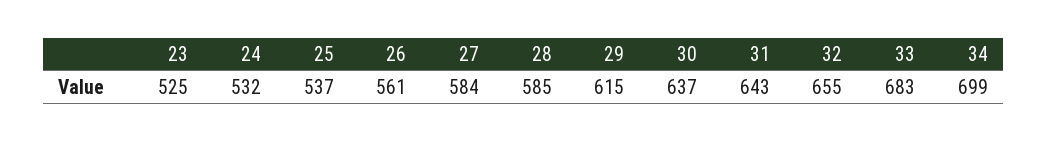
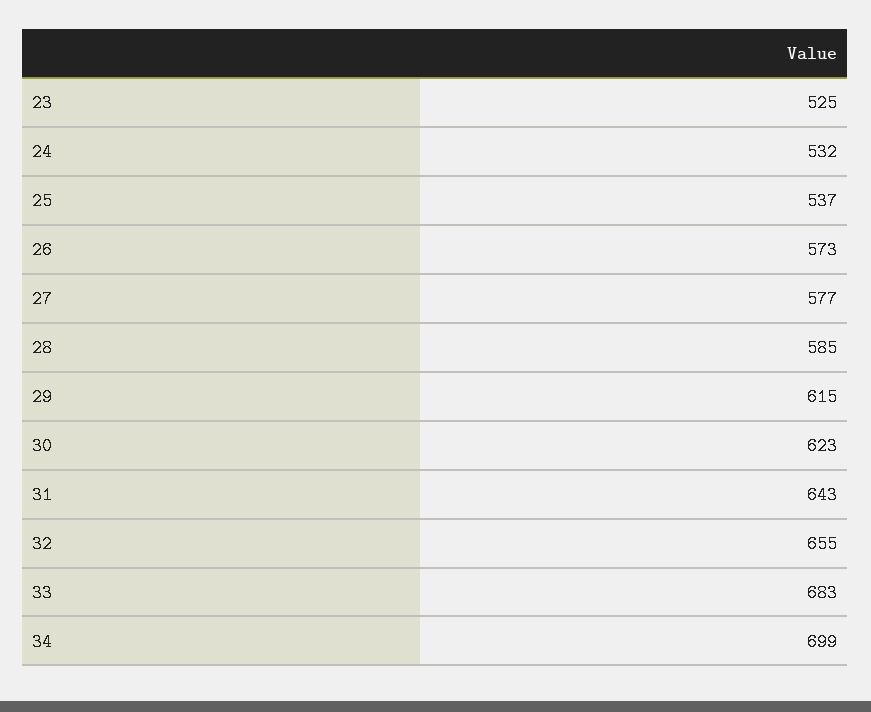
  {
    "23": 525,
    "24": 532,
    "25": 537,
-   "26": 561,
+   "26": 573,
-   "27": 584,
+   "27": 577,
    "28": 585,
    "29": 615,
-   "30": 637,
+   "30": 623,
    "31": 643,
    "32": 655,
    "33": 683,
    "34": 699
  }

